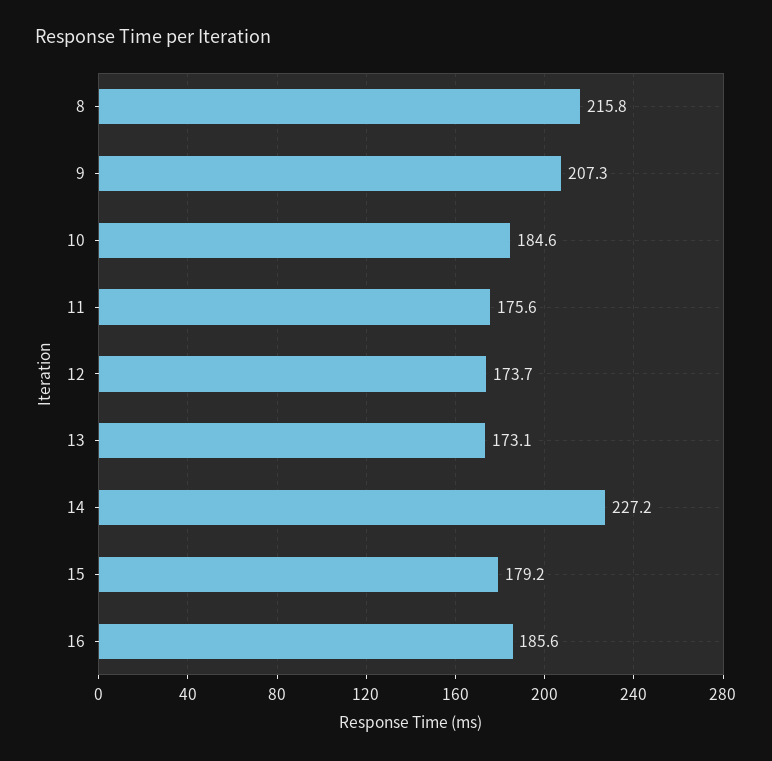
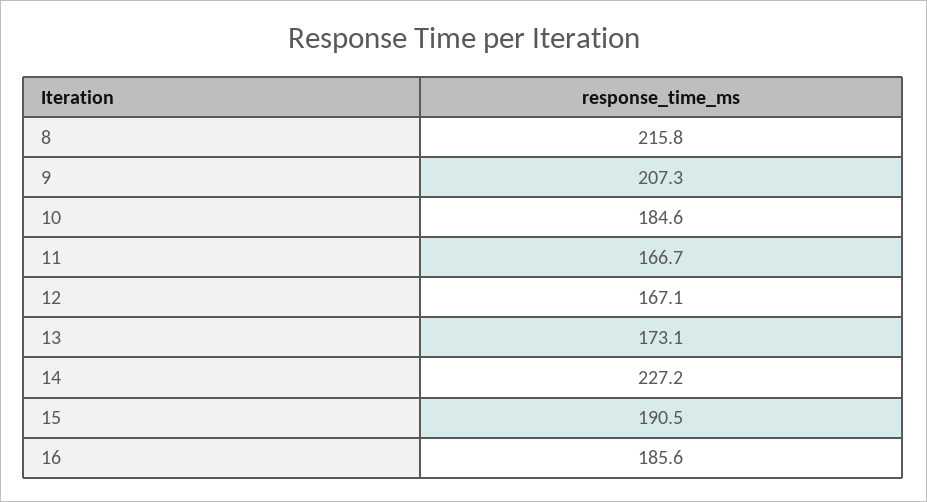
  {
    "8": 215.8,
    "9": 207.3,
    "10": 184.6,
-   "11": 175.6,
+   "11": 166.7,
-   "12": 173.7,
+   "12": 167.1,
    "13": 173.1,
    "14": 227.2,
-   "15": 179.2,
+   "15": 190.5,
    "16": 185.6
  }

